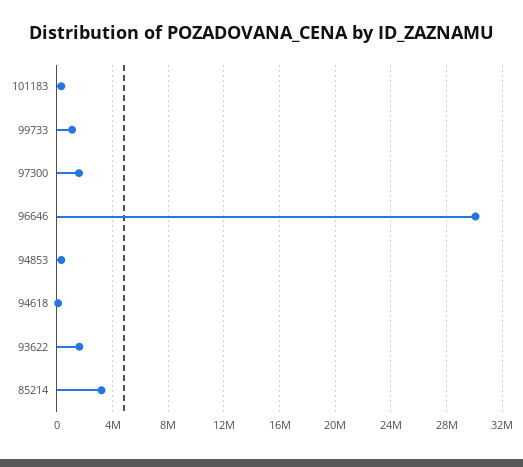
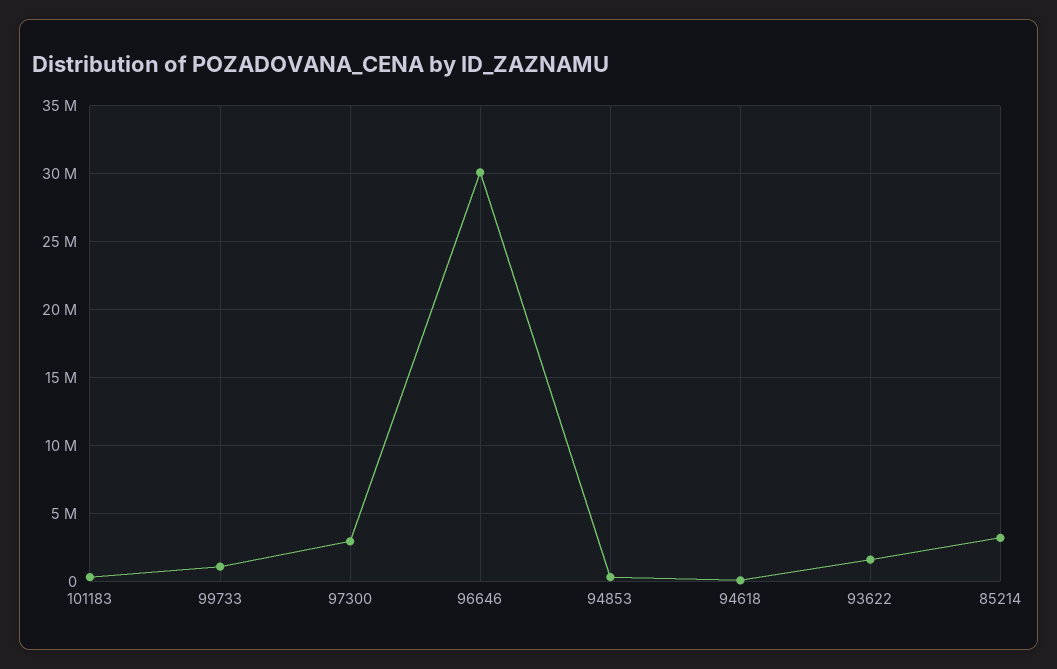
  {
    "101183": 500000,
    "99733": 1000000,
-   "97300": 1500000,
+   "97300": 3000000,
    "96646": 30000000,
    "94853": 500000,
    "94618": 0,
    "93622": 1500000,
    "85214": 3000000
  }

